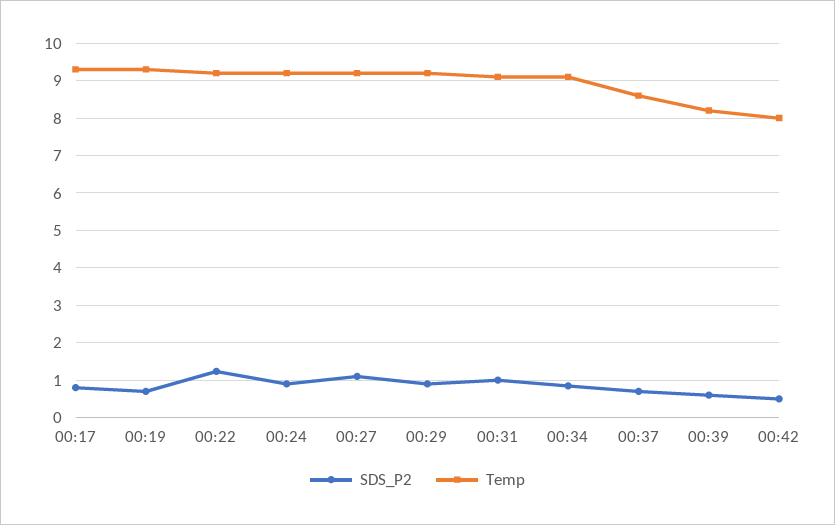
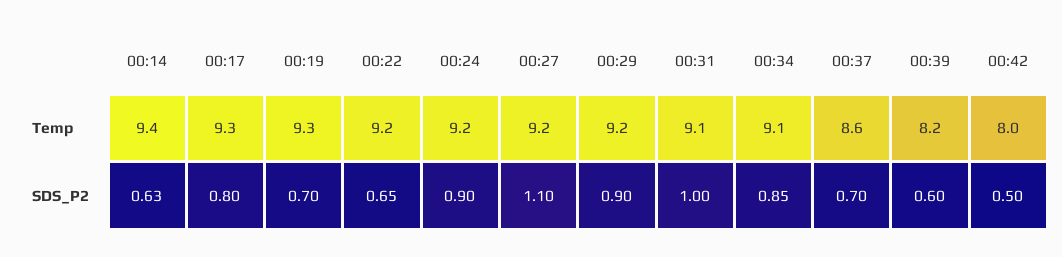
  {
    "SDS_P2": {
      "00:17": 0.8,
      "00:19": 0.7,
-     "00:22": 1.2,
+     "00:22": 0.65,
      "00:24": 0.9,
      "00:27": 1.1,
      "00:29": 0.9,
      "00:31": 1,
      "00:34": 0.85,
      "00:37": 0.7,
      "00:39": 0.6,
-     "00:42": 0.5
+     "00:42": 0.5,
+     "00:14": 0.63
    },
    "Temp": {
      "00:17": 9.3,
      "00:19": 9.3,
      "00:22": 9.2,
      "00:24": 9.2,
      "00:27": 9.2,
      "00:29": 9.2,
      "00:31": 9.1,
      "00:34": 9.1,
      "00:37": 8.6,
      "00:39": 8.2,
-     "00:42": 8
+     "00:42": 8,
+     "00:14": 9.4
    }
  }

